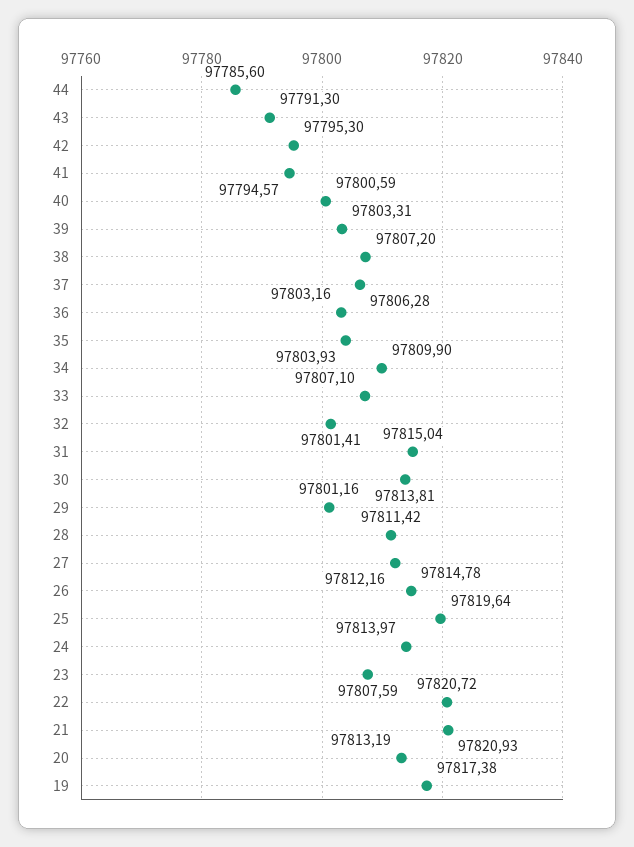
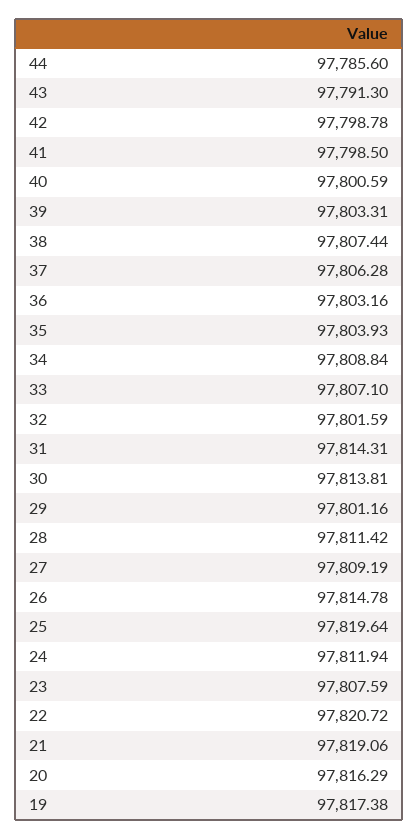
  {
    "44": 97785.6,
    "43": 97791.3,
-   "42": 97795.3,
+   "42": 97798.78,
-   "41": 97794.57,
+   "41": 97798.5,
    "40": 97800.59,
    "39": 97803.31,
-   "38": 97807.2,
+   "38": 97807.44,
    "37": 97806.28,
    "36": 97803.16,
    "35": 97803.93,
-   "34": 97809.9,
+   "34": 97808.84,
    "33": 97807.1,
-   "32": 97801.41,
+   "32": 97801.59,
-   "31": 97815.04,
+   "31": 97814.31,
    "30": 97813.81,
    "29": 97801.16,
    "28": 97811.42,
-   "27": 97812.16,
+   "27": 97809.19,
    "26": 97814.78,
    "25": 97819.64,
-   "24": 97813.97,
+   "24": 97811.94,
    "23": 97807.59,
    "22": 97820.72,
-   "21": 97820.93,
+   "21": 97819.06,
-   "20": 97813.19,
+   "20": 97816.29,
    "19": 97817.38
  }

